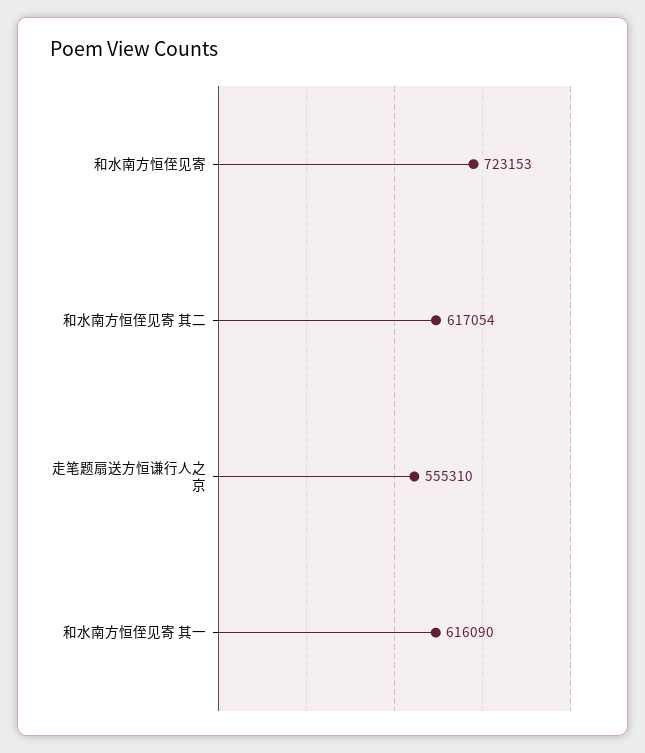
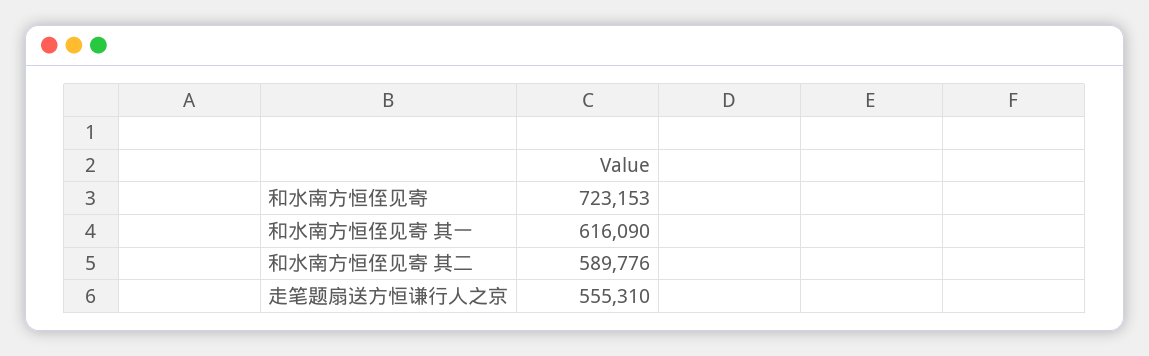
  {
    "和水南方恒侄见寄": 723153,
-   "和水南方恒侄见寄 其二": 617054,
+   "和水南方恒侄见寄 其二": 589776,
    "走笔题扇送方恒谦行人之京": 555310,
    "和水南方恒侄见寄 其一": 616090
  }

